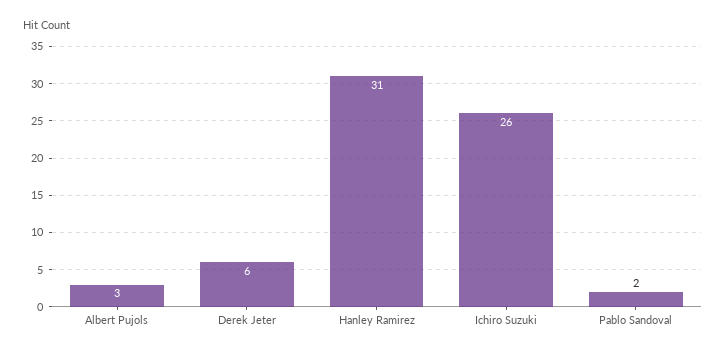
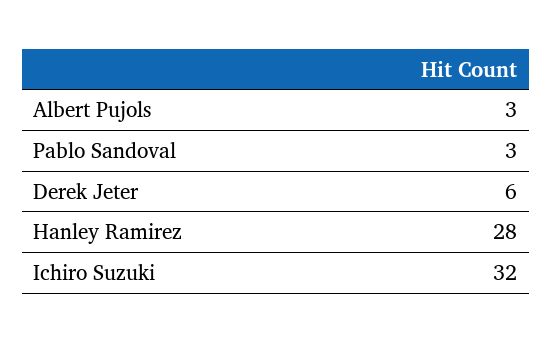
  {
    "Albert Pujols": 3,
    "Derek Jeter": 6,
-   "Hanley Ramirez": 31,
+   "Hanley Ramirez": 28,
-   "Ichiro Suzuki": 26,
+   "Ichiro Suzuki": 32,
-   "Pablo Sandoval": 2
+   "Pablo Sandoval": 3
  }

